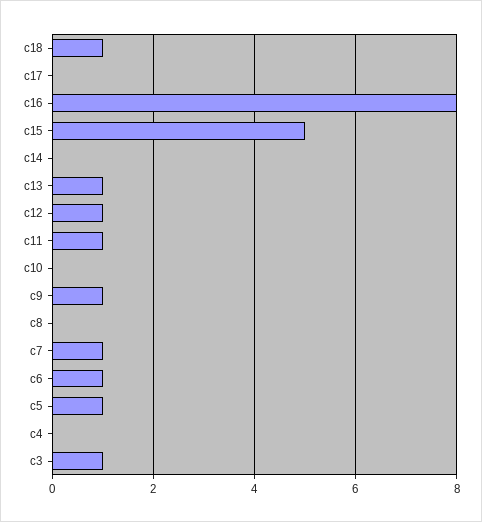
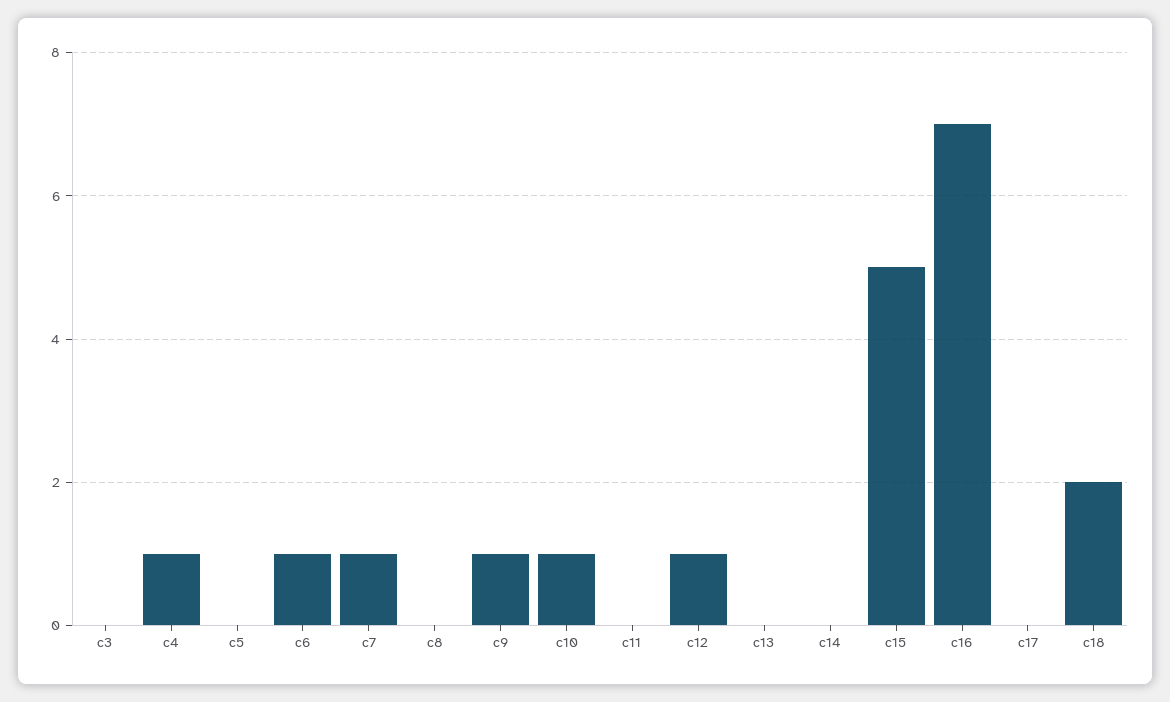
  {
-   "c18": 1,
+   "c18": 2,
    "c17": 0,
-   "c16": 8,
+   "c16": 7,
    "c15": 5,
    "c14": 0,
-   "c13": 1,
+   "c13": 0,
    "c12": 1,
-   "c11": 1,
+   "c11": 0,
-   "c10": 0,
+   "c10": 1,
    "c9": 1,
    "c8": 0,
    "c7": 1,
    "c6": 1,
-   "c5": 1,
+   "c5": 0,
-   "c4": 0,
+   "c4": 1,
-   "c3": 1
+   "c3": 0
  }

